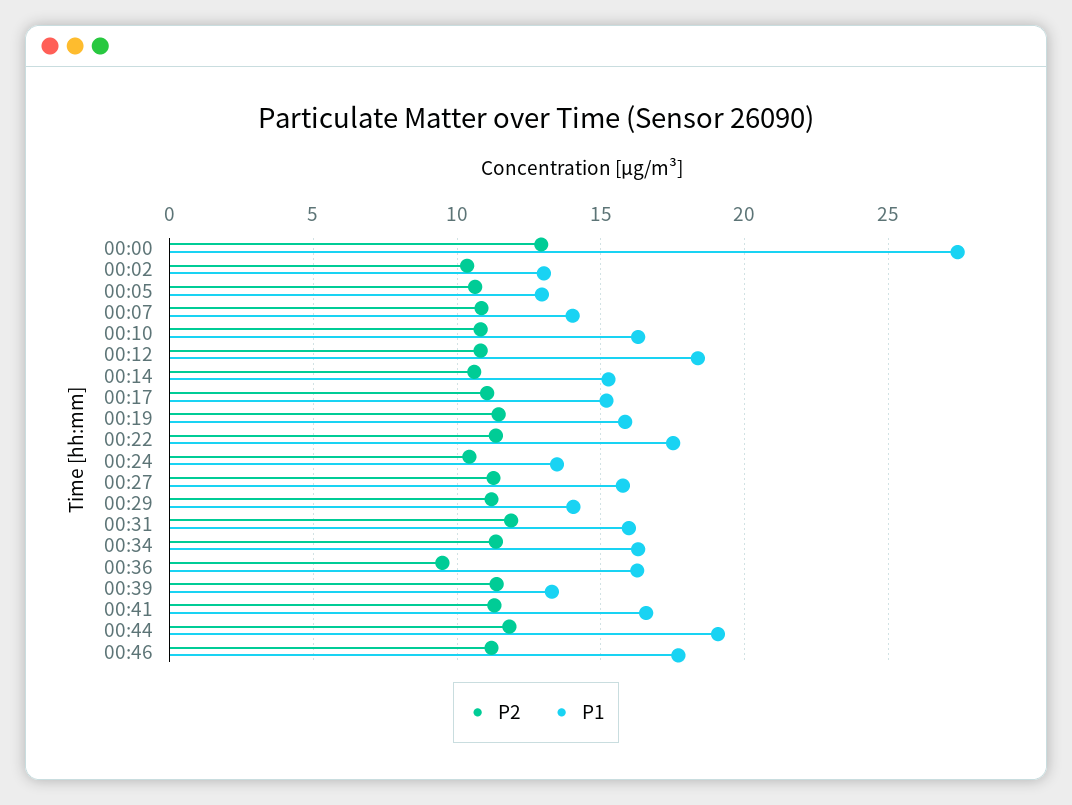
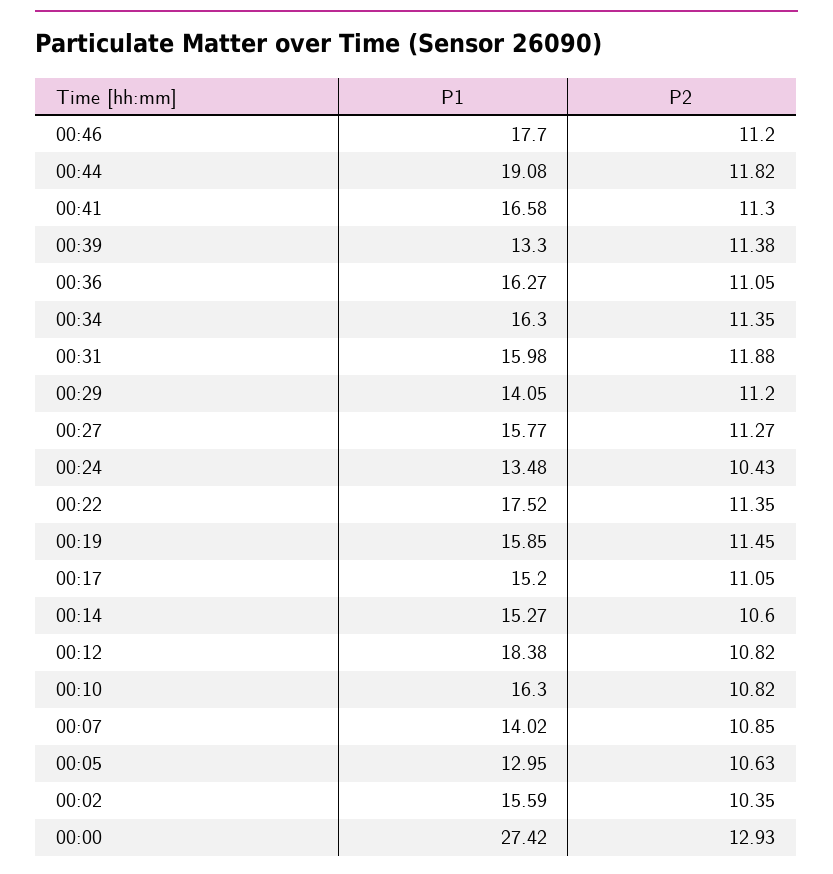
  {
    "P2": {
      "00:00": 12.93,
      "00:02": 10.35,
      "00:05": 10.63,
      "00:07": 10.85,
      "00:10": 10.82,
      "00:12": 10.82,
      "00:14": 10.6,
      "00:17": 11.05,
      "00:19": 11.45,
      "00:22": 11.35,
      "00:24": 10.43,
      "00:27": 11.27,
      "00:29": 11.2,
      "00:31": 11.88,
      "00:34": 11.35,
-     "00:36": 9.5,
+     "00:36": 11.05,
      "00:39": 11.38,
      "00:41": 11.3,
      "00:44": 11.82,
      "00:46": 11.2
    },
    "P1": {
      "00:00": 27.42,
-     "00:02": 13,
+     "00:02": 15.59,
      "00:05": 12.95,
      "00:07": 14.02,
      "00:10": 16.3,
      "00:12": 18.38,
      "00:14": 15.27,
      "00:17": 15.2,
      "00:19": 15.85,
      "00:22": 17.52,
      "00:24": 13.48,
      "00:27": 15.77,
      "00:29": 14.05,
      "00:31": 15.98,
      "00:34": 16.3,
      "00:36": 16.27,
      "00:39": 13.3,
      "00:41": 16.58,
      "00:44": 19.08,
      "00:46": 17.7
    }
  }

